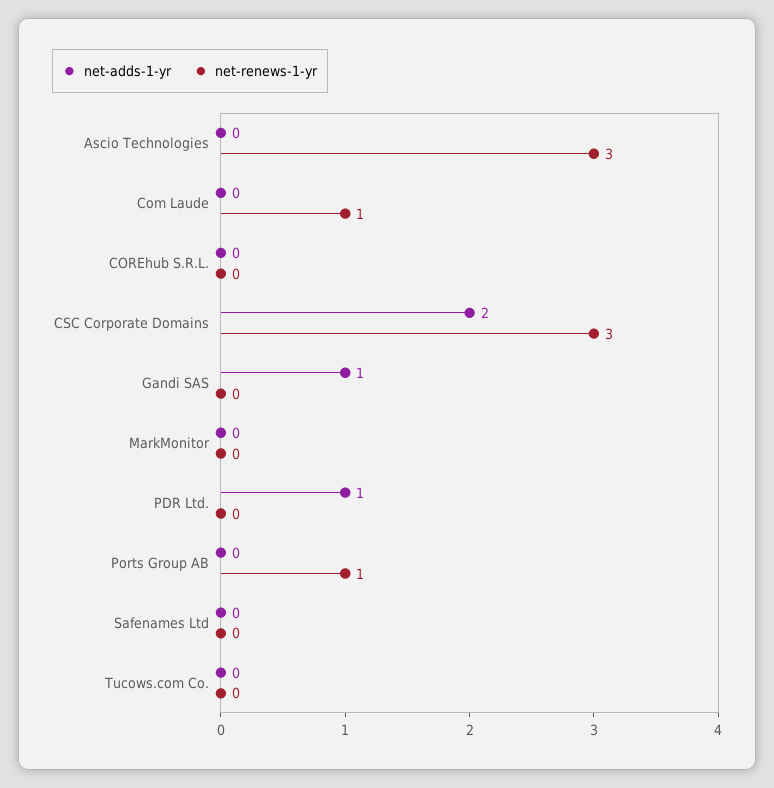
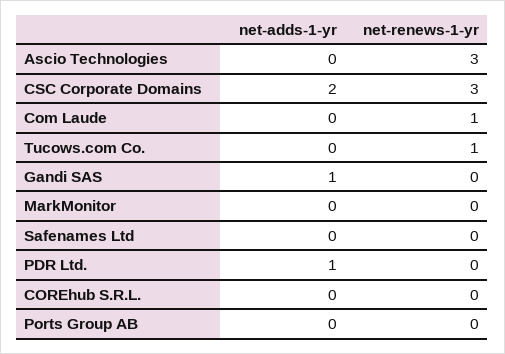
  {
    "net-adds-1-yr": {
      "Ascio Technologies": 0,
      "Com Laude": 0,
      "COREhub S.R.L.": 0,
      "CSC Corporate Domains": 2,
      "Gandi SAS": 1,
      "MarkMonitor": 0,
      "PDR Ltd.": 1,
      "Ports Group AB": 0,
      "Safenames Ltd": 0,
      "Tucows.com Co.": 0
    },
    "net-renews-1-yr": {
      "Ascio Technologies": 3,
      "Com Laude": 1,
      "COREhub S.R.L.": 0,
      "CSC Corporate Domains": 3,
      "Gandi SAS": 0,
      "MarkMonitor": 0,
      "PDR Ltd.": 0,
-     "Ports Group AB": 1,
+     "Ports Group AB": 0,
      "Safenames Ltd": 0,
-     "Tucows.com Co.": 0
+     "Tucows.com Co.": 1
    }
  }

